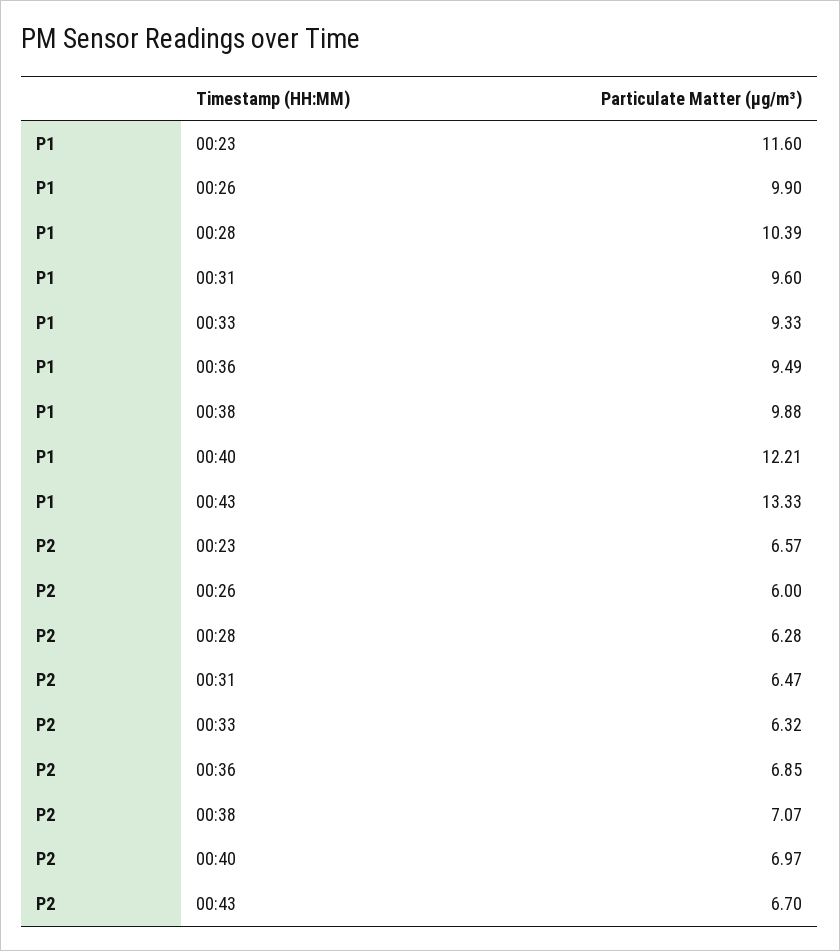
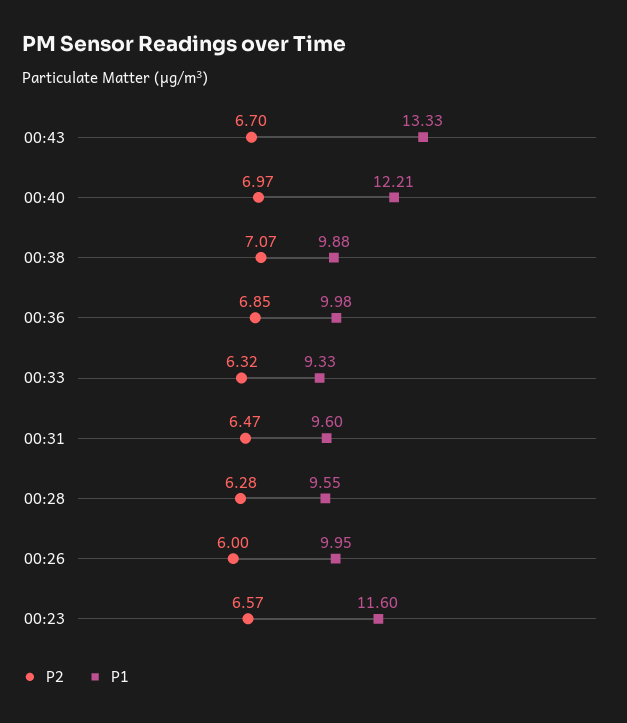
  {
    "P1": {
      "00:23": 11.6,
-     "00:26": 9.9,
+     "00:26": 9.95,
-     "00:28": 10.39,
+     "00:28": 9.55,
      "00:31": 9.6,
      "00:33": 9.33,
-     "00:36": 9.49,
+     "00:36": 9.98,
      "00:38": 9.88,
      "00:40": 12.21,
      "00:43": 13.33
    },
    "P2": {
      "00:23": 6.57,
      "00:26": 6,
      "00:28": 6.28,
      "00:31": 6.47,
      "00:33": 6.32,
      "00:36": 6.85,
      "00:38": 7.07,
      "00:40": 6.97,
      "00:43": 6.7
    }
  }

